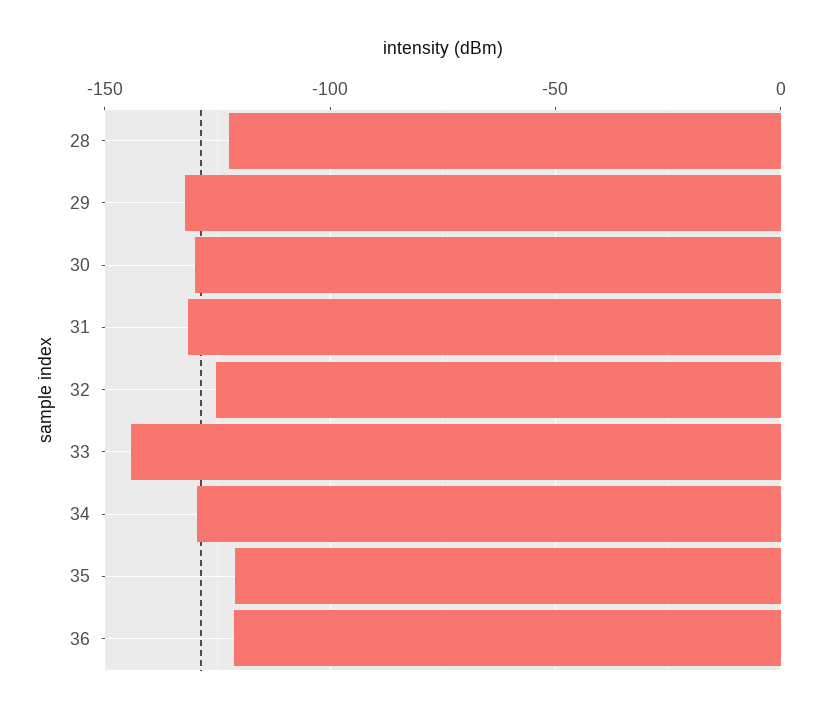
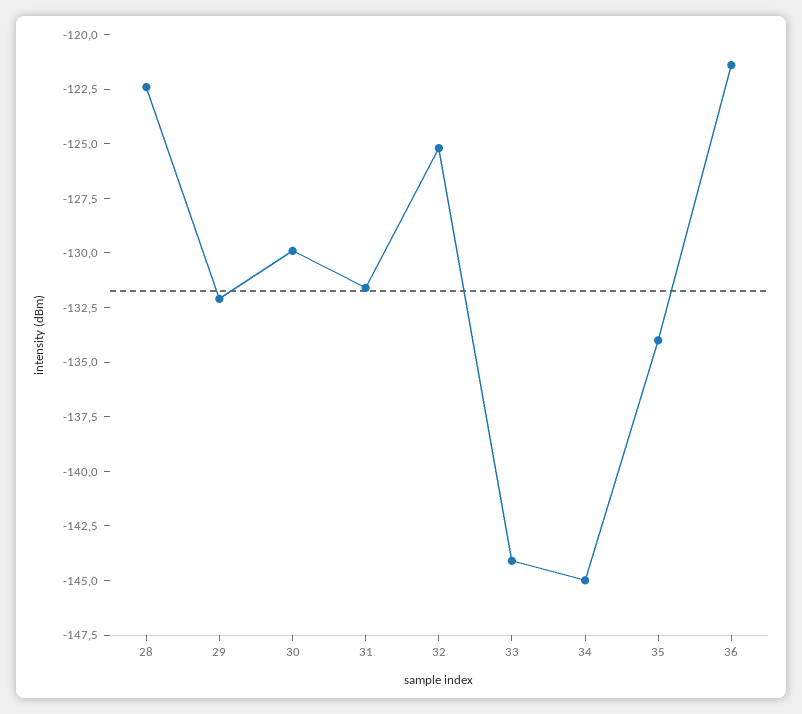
  {
    "28": -122.5,
    "29": -132,
    "30": -130,
    "31": -131.5,
    "32": -125,
    "33": -144,
-   "34": -130,
+   "34": -145,
-   "35": -120,
+   "35": -134,
    "36": -121.5
  }

